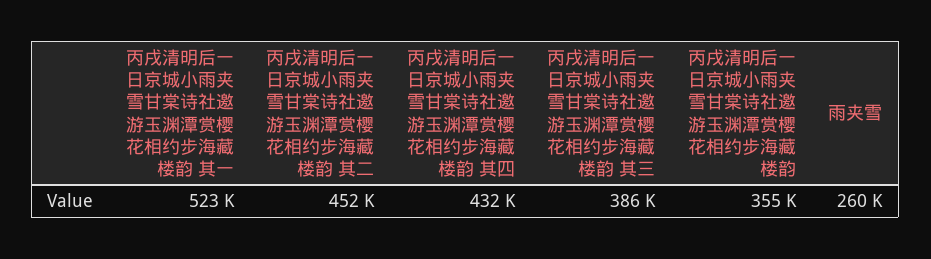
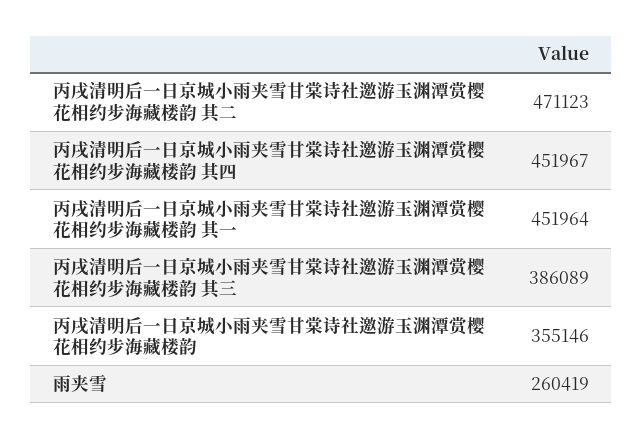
  {
-   "丙戌清明后一日京城小雨夹雪甘棠诗社邀游玉渊潭赏樱花相约步海藏楼韵 其一": 523000,
+   "丙戌清明后一日京城小雨夹雪甘棠诗社邀游玉渊潭赏樱花相约步海藏楼韵 其一": 451964,
-   "丙戌清明后一日京城小雨夹雪甘棠诗社邀游玉渊潭赏樱花相约步海藏楼韵 其二": 452000,
+   "丙戌清明后一日京城小雨夹雪甘棠诗社邀游玉渊潭赏樱花相约步海藏楼韵 其二": 471123,
-   "丙戌清明后一日京城小雨夹雪甘棠诗社邀游玉渊潭赏樱花相约步海藏楼韵 其四": 432000,
+   "丙戌清明后一日京城小雨夹雪甘棠诗社邀游玉渊潭赏樱花相约步海藏楼韵 其四": 451967,
    "丙戌清明后一日京城小雨夹雪甘棠诗社邀游玉渊潭赏樱花相约步海藏楼韵 其三": 386089,
    "丙戌清明后一日京城小雨夹雪甘棠诗社邀游玉渊潭赏樱花相约步海藏楼韵": 355146,
    "雨夹雪": 260419
  }

